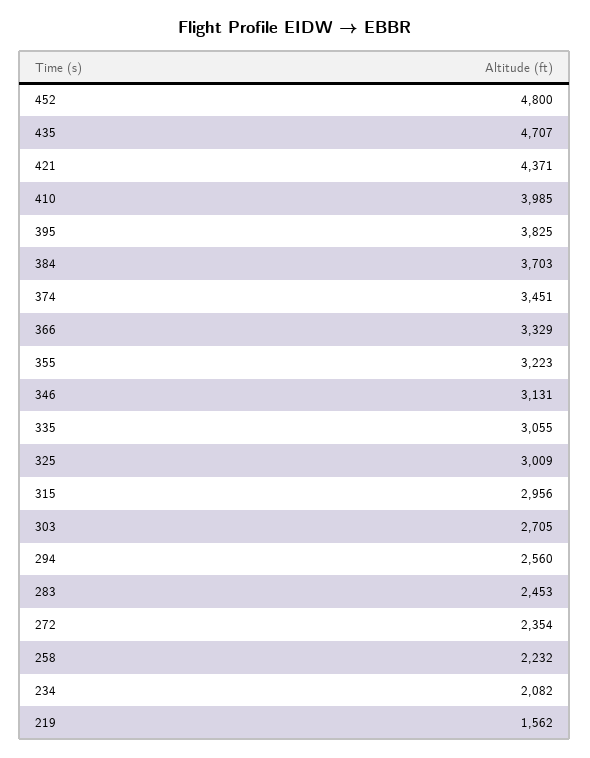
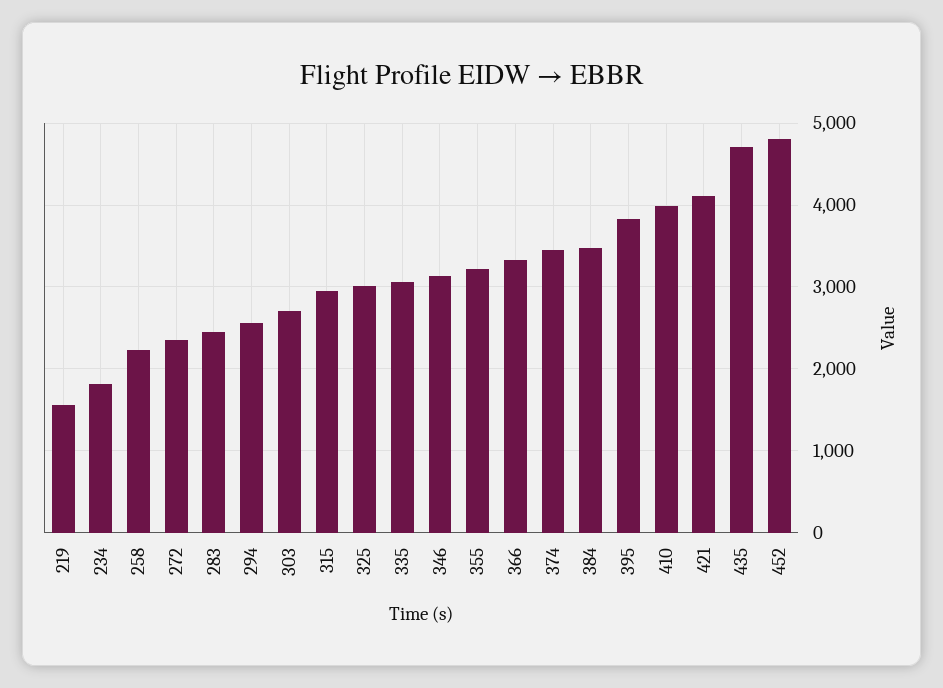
  {
    "452": 4800,
    "435": 4707,
-   "421": 4371,
+   "421": 4100,
    "410": 3985,
    "395": 3825,
-   "384": 3703,
+   "384": 3500,
    "374": 3451,
    "366": 3329,
    "355": 3223,
    "346": 3131,
    "335": 3055,
    "325": 3009,
    "315": 2956,
    "303": 2705,
    "294": 2560,
    "283": 2453,
    "272": 2354,
    "258": 2232,
-   "234": 2082,
+   "234": 1800,
    "219": 1562
  }

